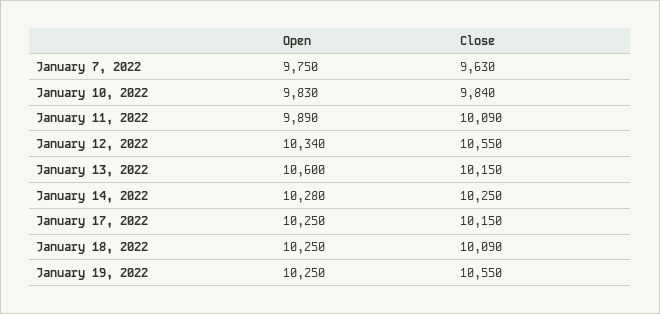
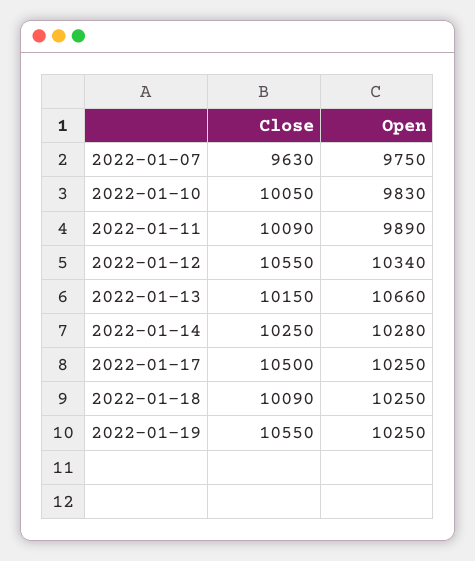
  {
    "Open": {
      "January 7, 2022": 9750,
      "January 10, 2022": 9830,
      "January 11, 2022": 9890,
      "January 12, 2022": 10340,
-     "January 13, 2022": 10600,
+     "January 13, 2022": 10660,
      "January 14, 2022": 10280,
      "January 17, 2022": 10250,
      "January 18, 2022": 10250,
      "January 19, 2022": 10250
    },
    "Close": {
      "January 7, 2022": 9630,
-     "January 10, 2022": 9840,
+     "January 10, 2022": 10050,
      "January 11, 2022": 10090,
      "January 12, 2022": 10550,
      "January 13, 2022": 10150,
      "January 14, 2022": 10250,
-     "January 17, 2022": 10150,
+     "January 17, 2022": 10500,
      "January 18, 2022": 10090,
      "January 19, 2022": 10550
    }
  }

